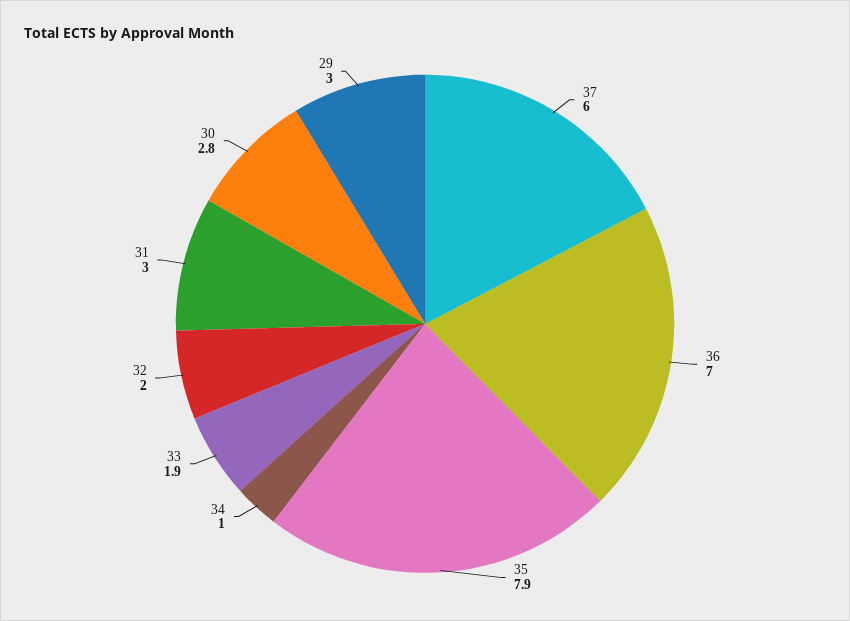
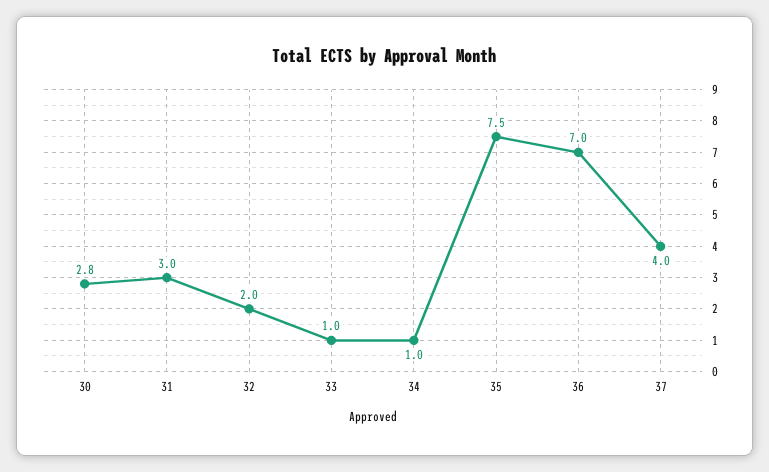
  {
-   "37": 6,
+   "37": 4,
    "36": 7,
-   "35": 7.9,
+   "35": 7.5,
    "34": 1,
-   "33": 1.9,
+   "33": 1,
    "32": 2,
    "31": 3,
-   "30": 2.8,
+   "30": 2.8
-   "29": 3
  }

